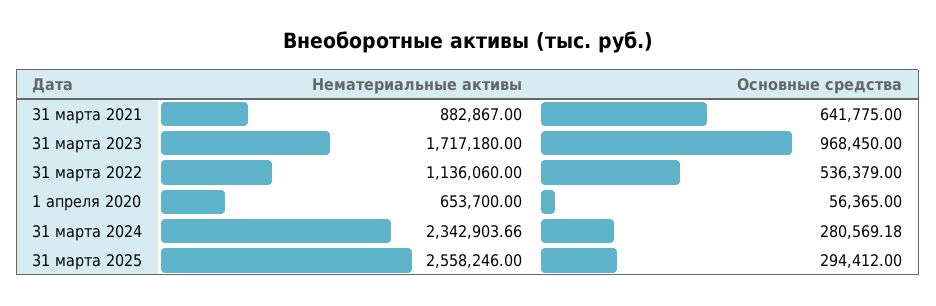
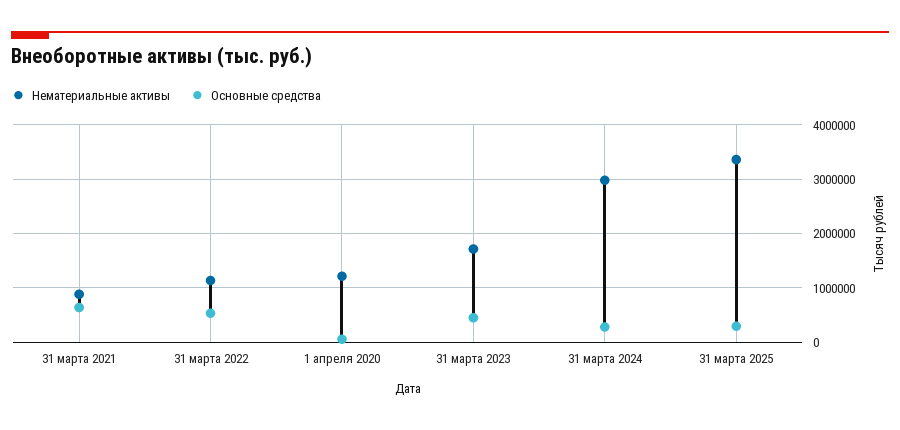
  {
    "Нематериальные активы": {
      "31 марта 2021": 882867,
      "31 марта 2023": 1717180,
      "31 марта 2022": 1136060,
-     "1 апреля 2020": 653700,
+     "1 апреля 2020": 1200000,
-     "31 марта 2024": 2342903.66,
+     "31 марта 2024": 3000000,
-     "31 марта 2025": 2558246
+     "31 марта 2025": 3400000
    },
    "Основные средства": {
      "31 марта 2021": 641775,
-     "31 марта 2023": 968450,
+     "31 марта 2023": 400000,
      "31 марта 2022": 536379,
      "1 апреля 2020": 56365,
      "31 марта 2024": 280569.18,
      "31 марта 2025": 294412
    }
  }

